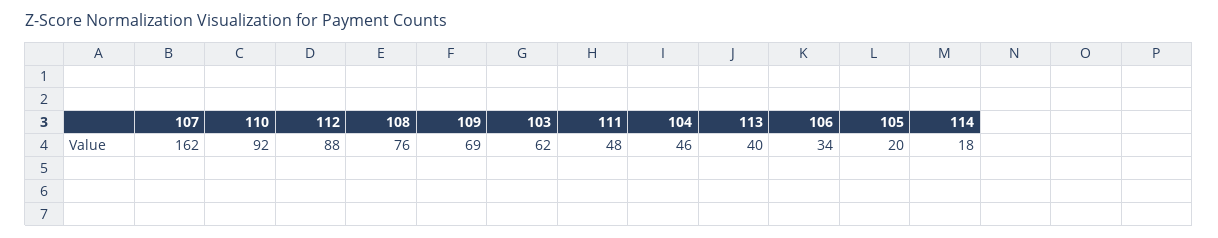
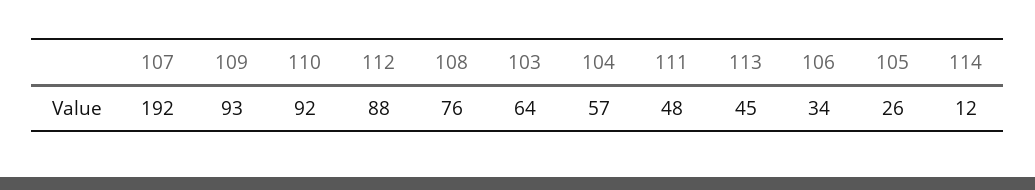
  {
-   "107": 162,
+   "107": 192,
    "110": 92,
    "112": 88,
    "108": 76,
-   "109": 69,
+   "109": 93,
-   "103": 62,
+   "103": 64,
    "111": 48,
-   "104": 46,
+   "104": 57,
-   "113": 40,
+   "113": 45,
    "106": 34,
-   "105": 20,
+   "105": 26,
-   "114": 18
+   "114": 12
  }

